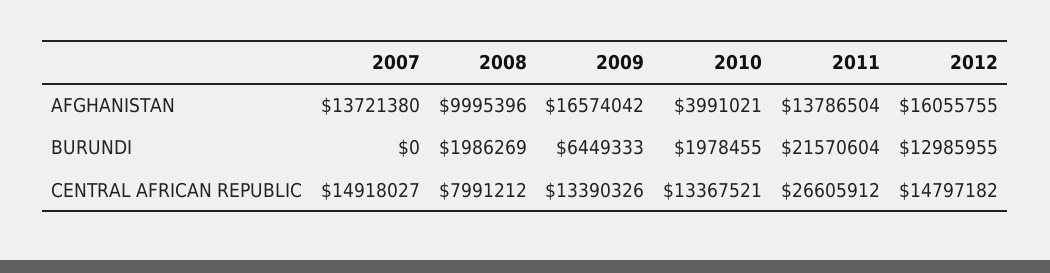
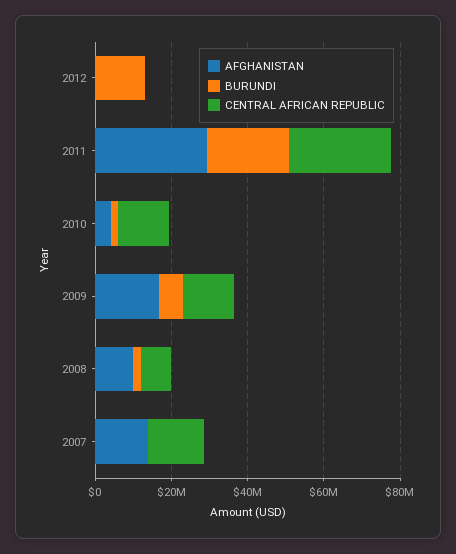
  {
    "AFGHANISTAN": {
      "2007": 13721380,
      "2008": 9995396,
      "2009": 16574042,
      "2010": 3991021,
-     "2011": 13786504,
+     "2011": 30000000,
-     "2012": 16055755
+     "2012": 0
    },
    "BURUNDI": {
      "2007": 0,
      "2008": 1986269,
      "2009": 6449333,
      "2010": 1978455,
      "2011": 21570604,
      "2012": 12985955
    },
    "CENTRAL AFRICAN REPUBLIC": {
      "2007": 14918027,
      "2008": 7991212,
      "2009": 13390326,
      "2010": 13367521,
      "2011": 26605912,
-     "2012": 14797182
+     "2012": 0
    }
  }

